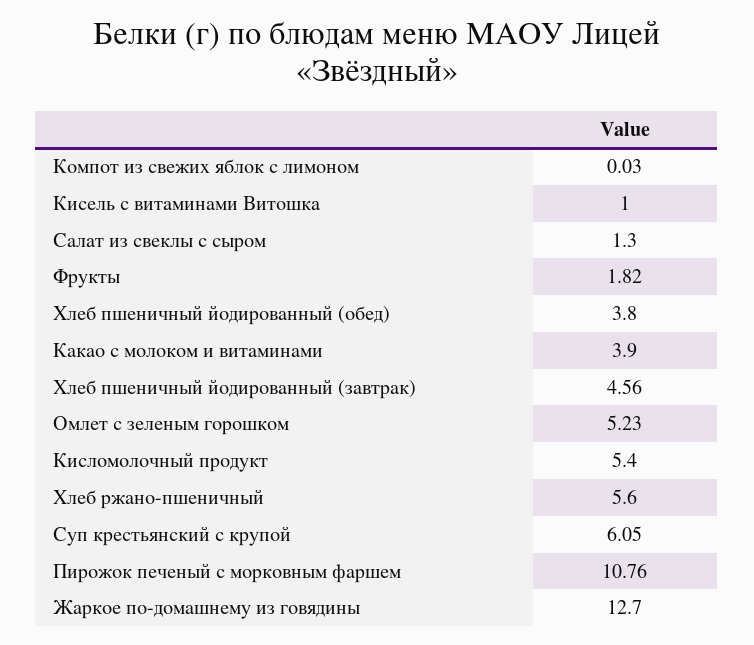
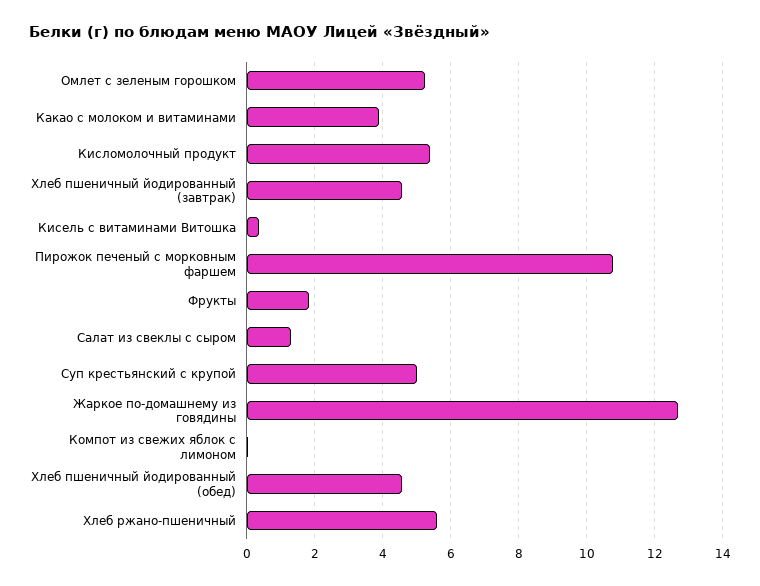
  {
    "Компот из свежих яблок с лимоном": 0.03,
-   "Кисель с витаминами Витошка": 1,
+   "Кисель с витаминами Витошка": 0.4,
    "Салат из свеклы с сыром": 1.3,
    "Фрукты": 1.82,
-   "Хлеб пшеничный йодированный (обед)": 3.8,
+   "Хлеб пшеничный йодированный (обед)": 4.6,
    "Какао с молоком и витаминами": 3.9,
    "Хлеб пшеничный йодированный (завтрак)": 4.56,
    "Омлет с зеленым горошком": 5.23,
    "Кисломолочный продукт": 5.4,
    "Хлеб ржано-пшеничный": 5.6,
-   "Суп крестьянский с крупой": 6.05,
+   "Суп крестьянский с крупой": 5,
    "Пирожок печеный с морковным фаршем": 10.76,
    "Жаркое по-домашнему из говядины": 12.7
  }

